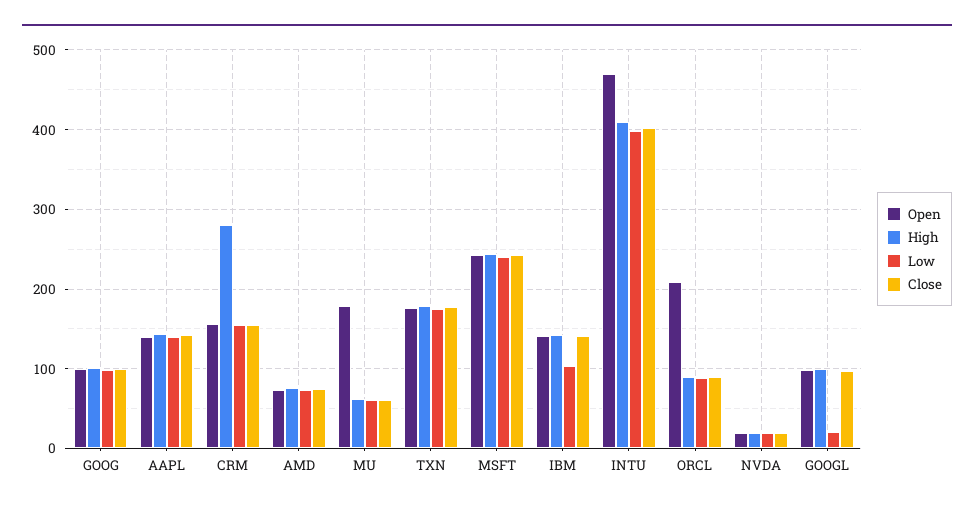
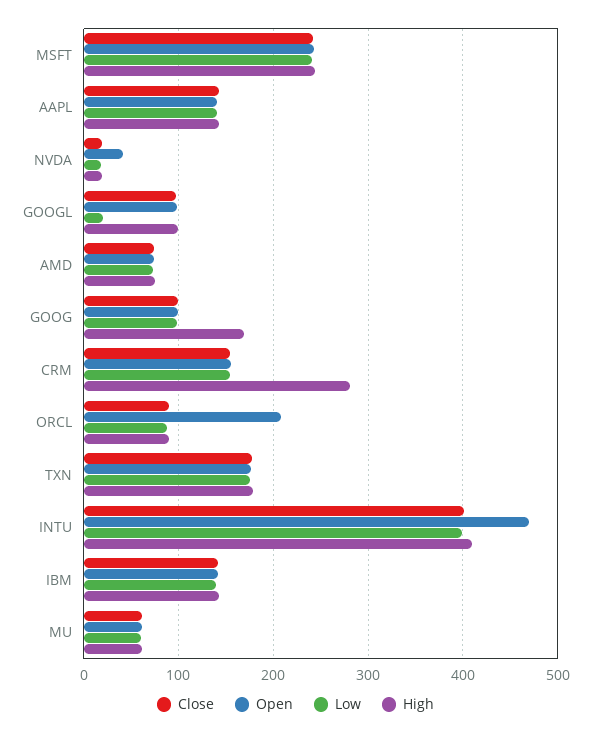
  {
    "Open": {
      "GOOG": 100,
      "AAPL": 140,
      "CRM": 160,
      "AMD": 70,
-     "MU": 180,
+     "MU": 60,
      "TXN": 180,
      "MSFT": 240,
      "IBM": 140,
      "INTU": 470,
      "ORCL": 210,
-     "NVDA": 20,
+     "NVDA": 40,
      "GOOGL": 100
    },
    "High": {
-     "GOOG": 100,
+     "GOOG": 170,
      "AAPL": 140,
      "CRM": 280,
      "AMD": 80,
      "MU": 60,
      "TXN": 180,
      "MSFT": 240,
      "IBM": 140,
      "INTU": 410,
      "ORCL": 90,
      "NVDA": 20,
      "GOOGL": 100
    },
    "Low": {
      "GOOG": 100,
      "AAPL": 140,
      "CRM": 150,
      "AMD": 70,
      "MU": 60,
      "TXN": 180,
      "MSFT": 240,
-     "IBM": 100,
+     "IBM": 140,
      "INTU": 400,
      "ORCL": 90,
      "NVDA": 20,
      "GOOGL": 20
    },
    "Close": {
      "GOOG": 100,
      "AAPL": 140,
      "CRM": 150,
      "AMD": 70,
      "MU": 60,
      "TXN": 180,
      "MSFT": 240,
      "IBM": 140,
      "INTU": 400,
      "ORCL": 90,
      "NVDA": 20,
      "GOOGL": 100
    }
  }

